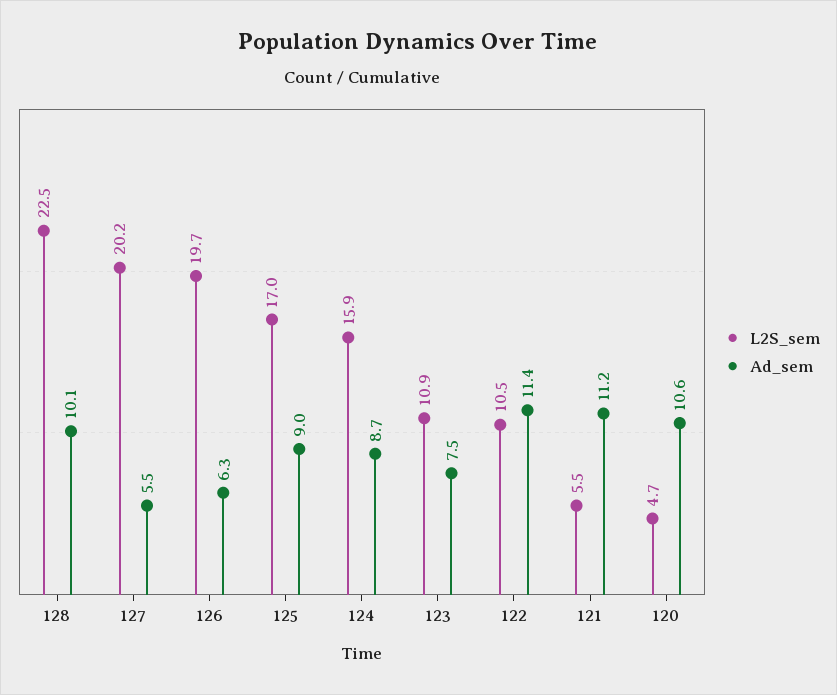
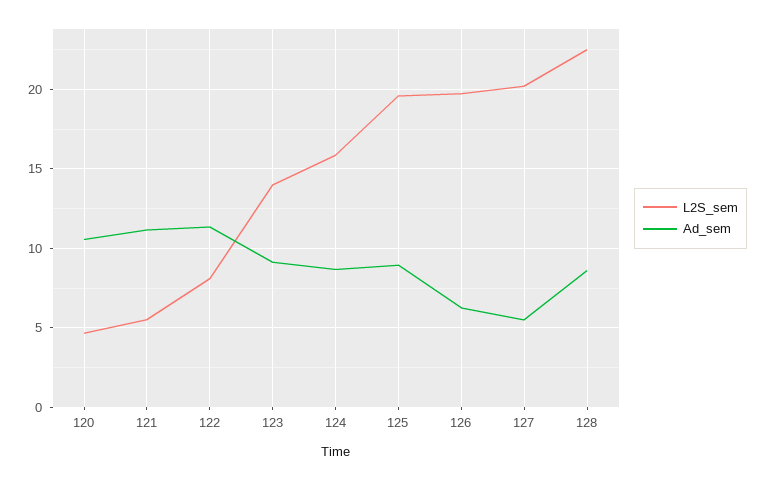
  {
    "L2S_sem": {
      "128": 22.5,
      "127": 20.2,
      "126": 19.7,
-     "125": 17,
+     "125": 19.5,
      "124": 15.9,
-     "123": 10.9,
+     "123": 14,
-     "122": 10.5,
+     "122": 8,
      "121": 5.5,
      "120": 4.7
    },
    "Ad_sem": {
-     "128": 10.1,
+     "128": 8.5,
      "127": 5.5,
      "126": 6.3,
      "125": 9,
      "124": 8.7,
-     "123": 7.5,
+     "123": 9,
      "122": 11.4,
      "121": 11.2,
      "120": 10.6
    }
  }

